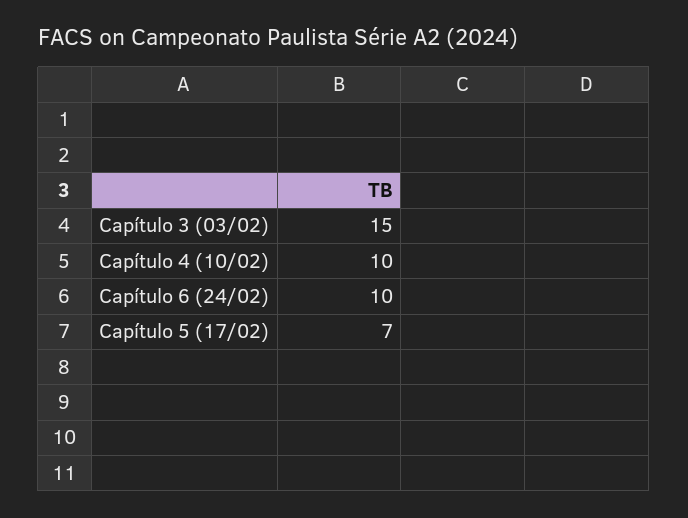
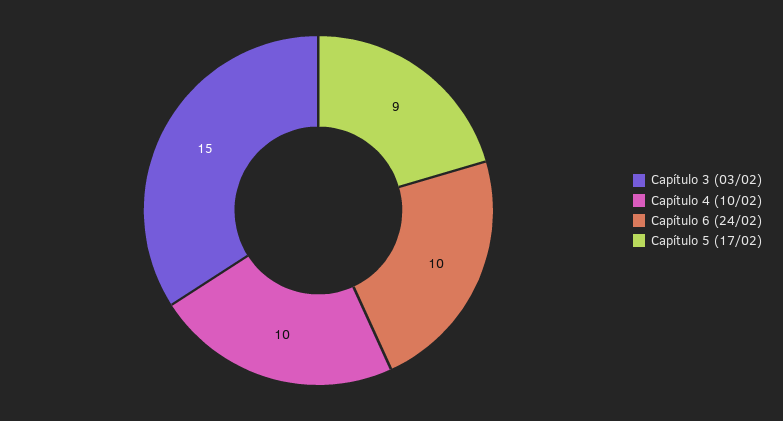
  {
    "Capítulo 3 (03/02)": 15,
    "Capítulo 4 (10/02)": 10,
    "Capítulo 6 (24/02)": 10,
-   "Capítulo 5 (17/02)": 7
+   "Capítulo 5 (17/02)": 9
  }

